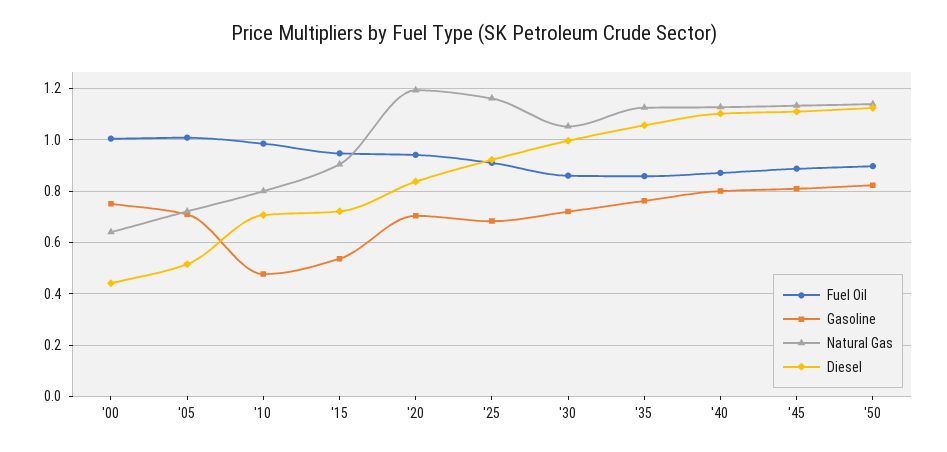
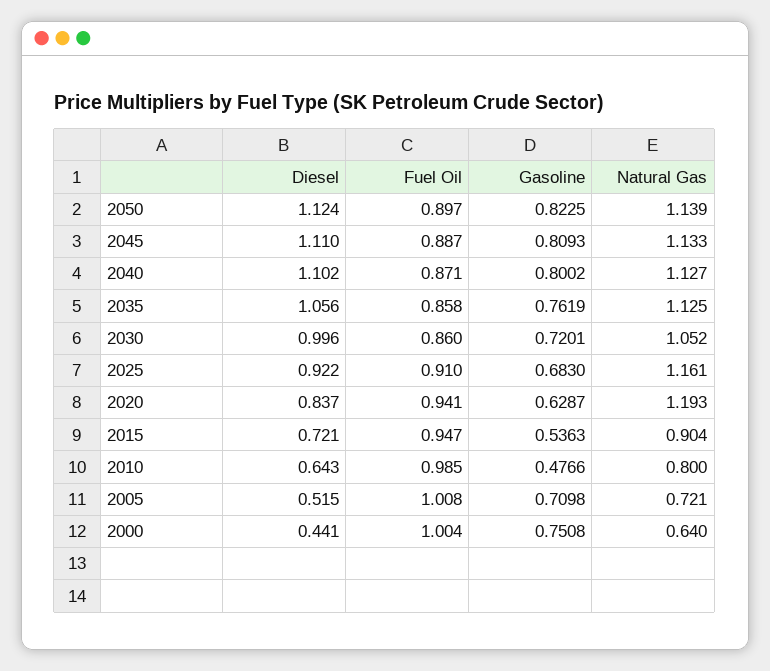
  {
    "Fuel Oil": {
      "'00": 1.004,
      "'05": 1.008,
      "'10": 0.985,
      "'15": 0.947,
      "'20": 0.941,
      "'25": 0.91,
      "'30": 0.86,
      "'35": 0.858,
      "'40": 0.871,
      "'45": 0.887,
      "'50": 0.897
    },
    "Gasoline": {
      "'00": 0.7508,
      "'05": 0.7098,
      "'10": 0.4766,
      "'15": 0.5363,
-     "'20": 0.7,
+     "'20": 0.6287,
      "'25": 0.683,
      "'30": 0.7201,
      "'35": 0.7619,
      "'40": 0.8002,
      "'45": 0.8093,
      "'50": 0.8225
    },
    "Natural Gas": {
      "'00": 0.64,
      "'05": 0.721,
      "'10": 0.8,
      "'15": 0.904,
      "'20": 1.193,
      "'25": 1.161,
      "'30": 1.052,
      "'35": 1.125,
      "'40": 1.127,
      "'45": 1.133,
      "'50": 1.139
    },
    "Diesel": {
      "'00": 0.441,
      "'05": 0.515,
-     "'10": 0.7,
+     "'10": 0.643,
      "'15": 0.721,
      "'20": 0.837,
      "'25": 0.922,
      "'30": 0.996,
      "'35": 1.056,
      "'40": 1.102,
      "'45": 1.11,
      "'50": 1.124
    }
  }

